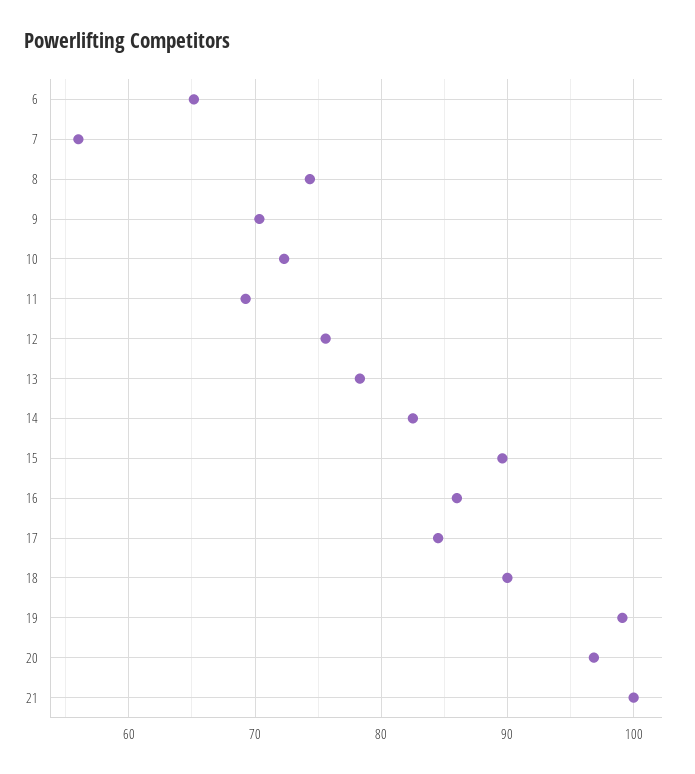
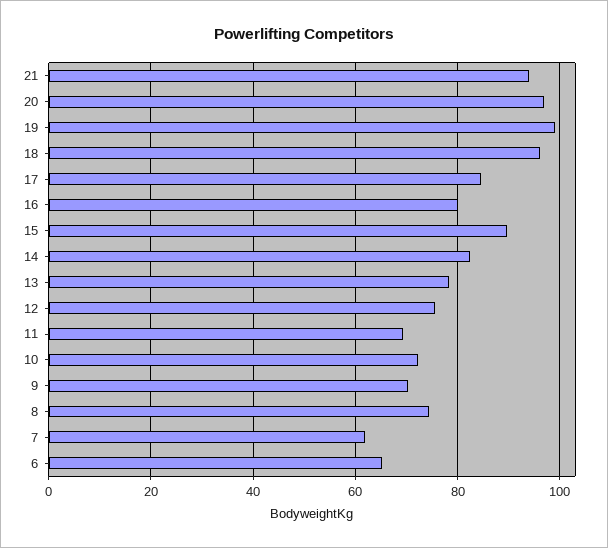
  {
    "6": 65,
-   "7": 56,
+   "7": 62,
    "8": 74,
    "9": 70,
    "10": 72,
    "11": 69,
    "12": 76,
    "13": 78,
    "14": 83,
    "15": 90,
-   "16": 86,
+   "16": 80,
    "17": 85,
-   "18": 90,
+   "18": 96,
    "19": 99,
    "20": 97,
-   "21": 100
+   "21": 94
  }

